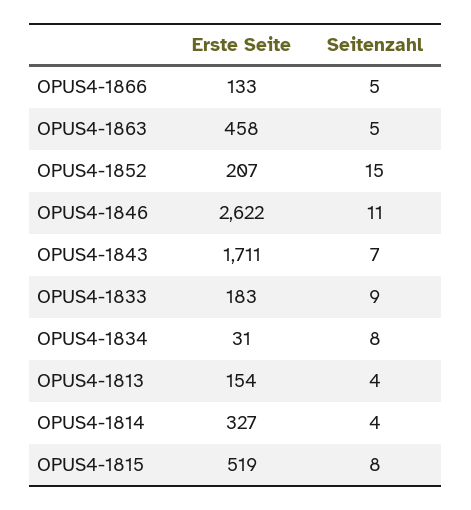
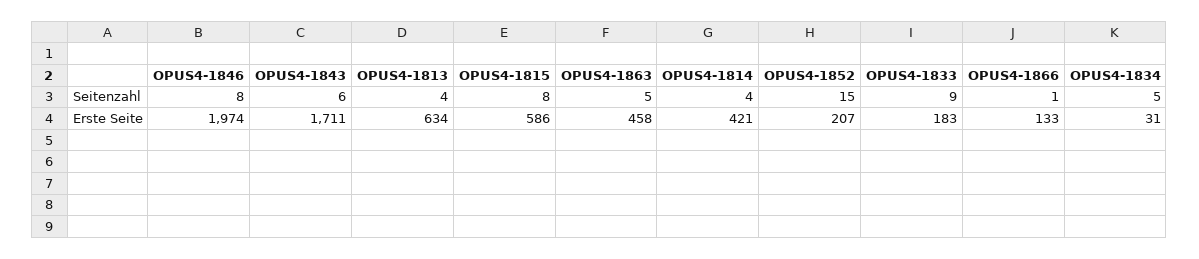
  {
    "Erste Seite": {
      "OPUS4-1866": 133,
      "OPUS4-1863": 458,
      "OPUS4-1852": 207,
-     "OPUS4-1846": 2622,
+     "OPUS4-1846": 1974,
      "OPUS4-1843": 1711,
      "OPUS4-1833": 183,
      "OPUS4-1834": 31,
-     "OPUS4-1813": 154,
+     "OPUS4-1813": 634,
-     "OPUS4-1814": 327,
+     "OPUS4-1814": 421,
-     "OPUS4-1815": 519
+     "OPUS4-1815": 586
    },
    "Seitenzahl": {
-     "OPUS4-1866": 5,
+     "OPUS4-1866": 1,
      "OPUS4-1863": 5,
      "OPUS4-1852": 15,
-     "OPUS4-1846": 11,
+     "OPUS4-1846": 8,
-     "OPUS4-1843": 7,
+     "OPUS4-1843": 6,
      "OPUS4-1833": 9,
-     "OPUS4-1834": 8,
+     "OPUS4-1834": 5,
      "OPUS4-1813": 4,
      "OPUS4-1814": 4,
      "OPUS4-1815": 8
    }
  }

